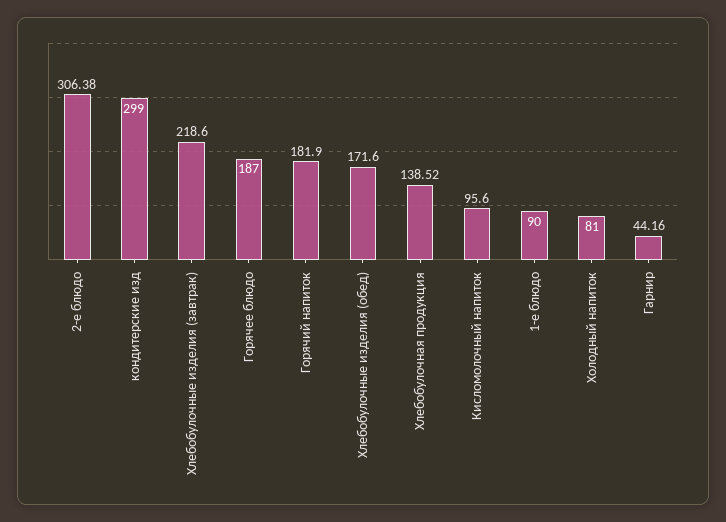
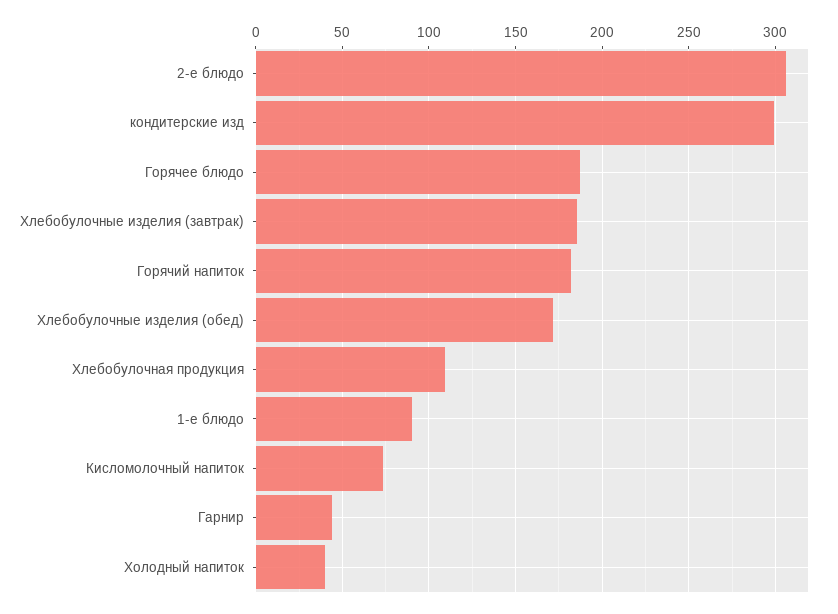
  {
    "2-е блюдо": 306.38,
    "кондитерские изд": 299,
-   "Хлебобулочные изделия (завтрак)": 218.6,
+   "Хлебобулочные изделия (завтрак)": 185,
    "Горячее блюдо": 187,
    "Горячий напиток": 181.9,
    "Хлебобулочные изделия (обед)": 171.6,
-   "Хлебобулочная продукция": 138.52,
+   "Хлебобулочная продукция": 110,
-   "Кисломолочный напиток": 95.6,
+   "Кисломолочный напиток": 75,
    "1-е блюдо": 90,
-   "Холодный напиток": 81,
+   "Холодный напиток": 40,
    "Гарнир": 44.16
  }

